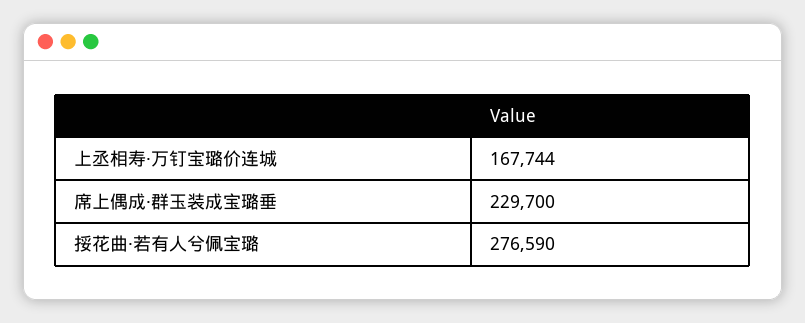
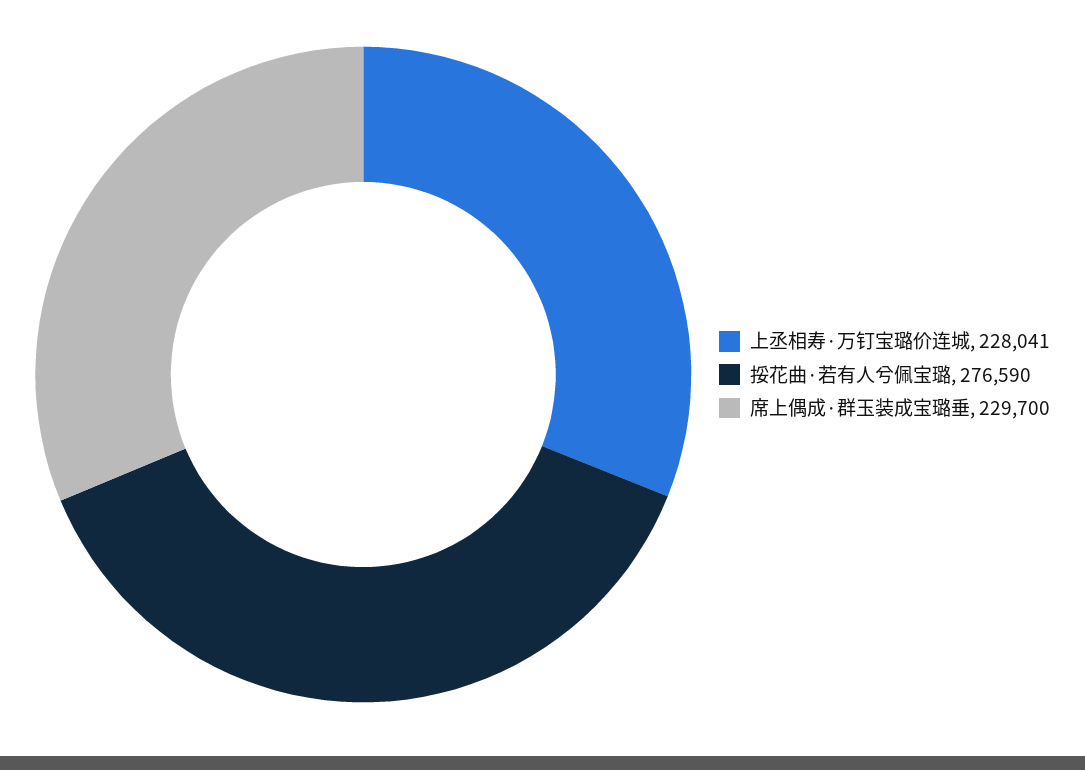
  {
-   "上丞相寿·万钉宝璐价连城": 167744,
+   "上丞相寿·万钉宝璐价连城": 228041,
    "席上偶成·群玉装成宝璐垂": 229700,
    "挼花曲·若有人兮佩宝璐": 276590
  }

